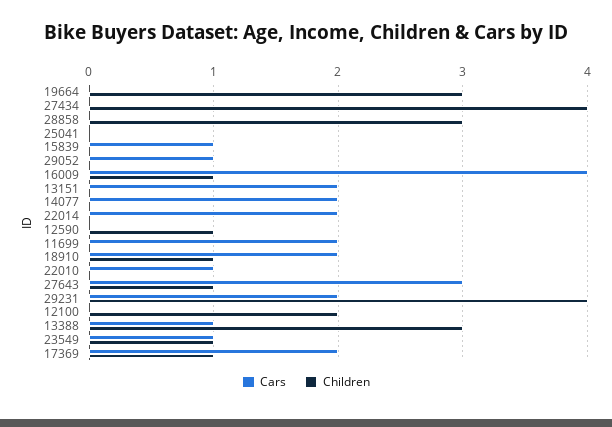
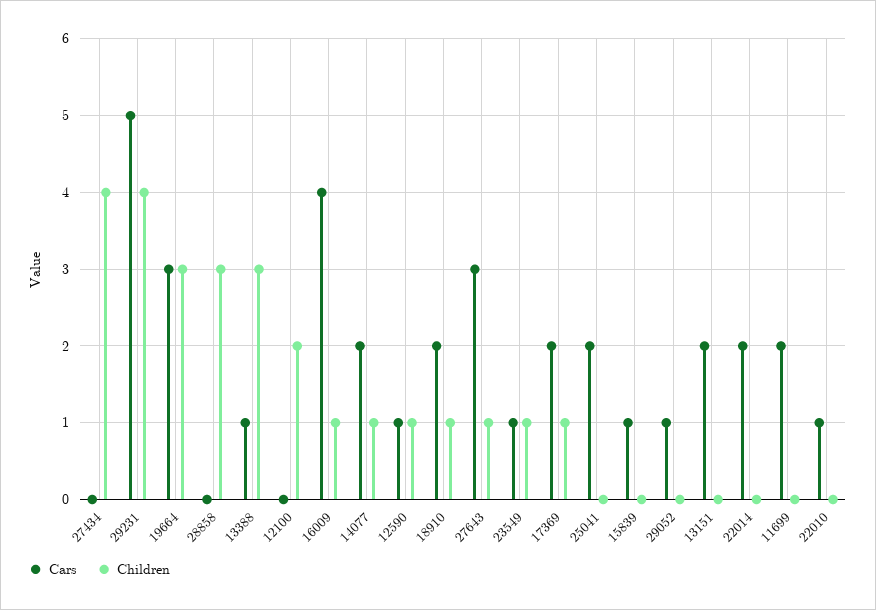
  {
    "Cars": {
-     "19664": 0,
+     "19664": 3,
      "27434": 0,
      "28858": 0,
-     "25041": 0,
+     "25041": 2,
      "15839": 1,
      "29052": 1,
      "16009": 4,
      "13151": 2,
      "14077": 2,
      "22014": 2,
-     "12590": 0,
+     "12590": 1,
      "11699": 2,
      "18910": 2,
      "22010": 1,
      "27643": 3,
-     "29231": 2,
+     "29231": 5,
      "12100": 0,
      "13388": 1,
      "23549": 1,
      "17369": 2
    },
    "Children": {
      "19664": 3,
      "27434": 4,
      "28858": 3,
      "25041": 0,
      "15839": 0,
      "29052": 0,
      "16009": 1,
      "13151": 0,
-     "14077": 0,
+     "14077": 1,
      "22014": 0,
      "12590": 1,
      "11699": 0,
      "18910": 1,
      "22010": 0,
      "27643": 1,
      "29231": 4,
      "12100": 2,
      "13388": 3,
      "23549": 1,
      "17369": 1
    }
  }

